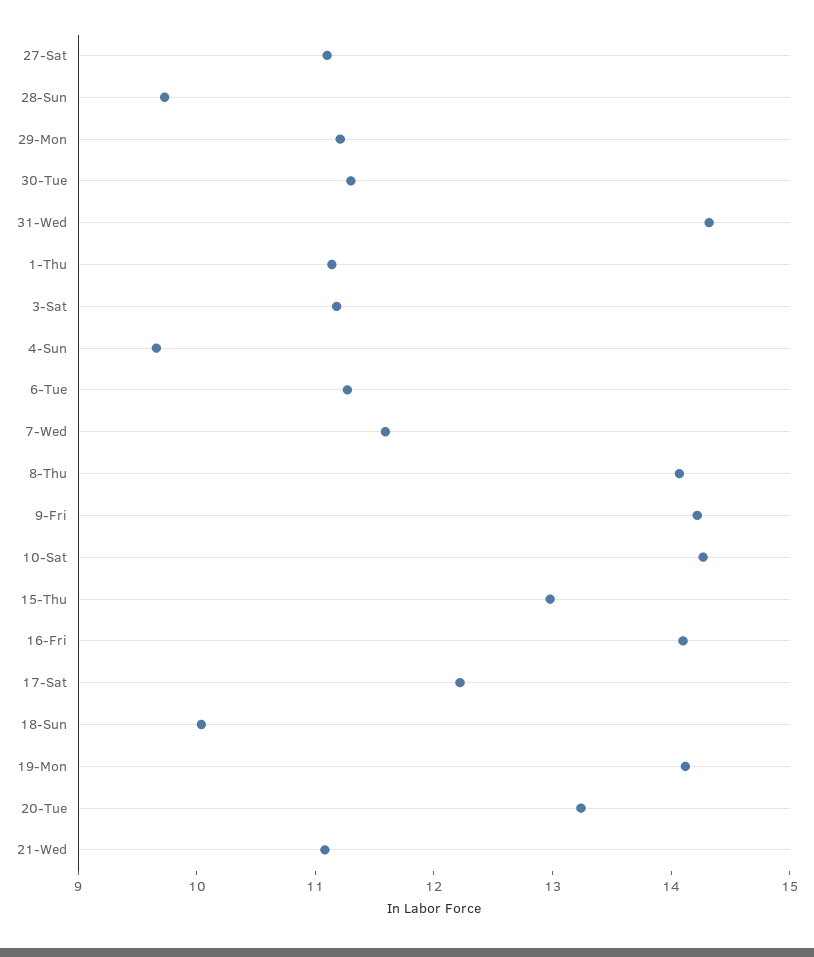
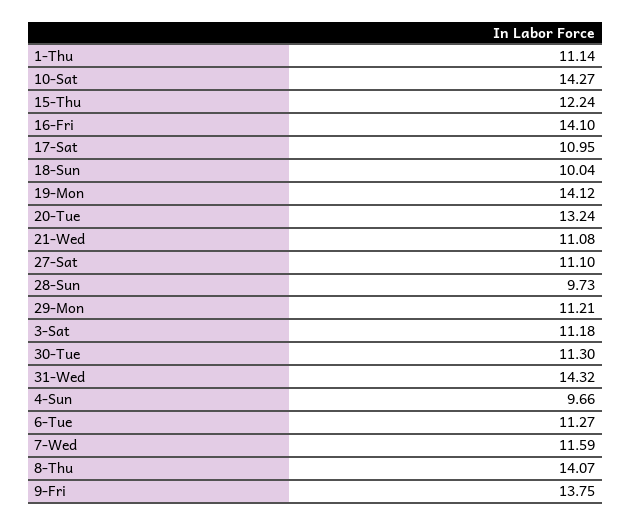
  {
    "27-Sat": 11.1,
    "28-Sun": 9.73,
    "29-Mon": 11.21,
    "30-Tue": 11.3,
    "31-Wed": 14.32,
    "1-Thu": 11.14,
    "3-Sat": 11.18,
    "4-Sun": 9.66,
    "6-Tue": 11.27,
    "7-Wed": 11.59,
    "8-Thu": 14.07,
-   "9-Fri": 14.2,
+   "9-Fri": 13.75,
    "10-Sat": 14.27,
-   "15-Thu": 13,
+   "15-Thu": 12.24,
    "16-Fri": 14.1,
-   "17-Sat": 12.2,
+   "17-Sat": 10.95,
    "18-Sun": 10.04,
    "19-Mon": 14.12,
    "20-Tue": 13.24,
    "21-Wed": 11.08
  }

